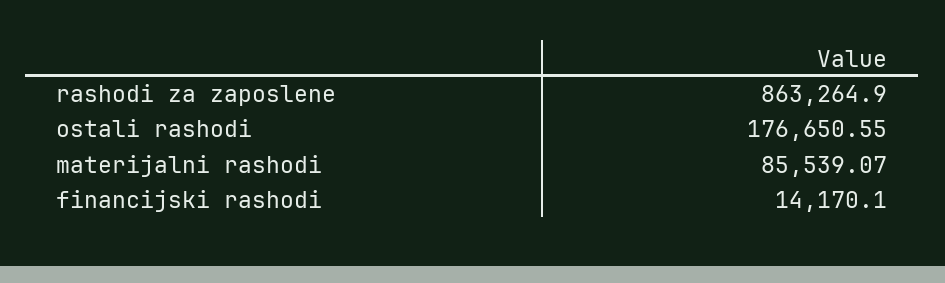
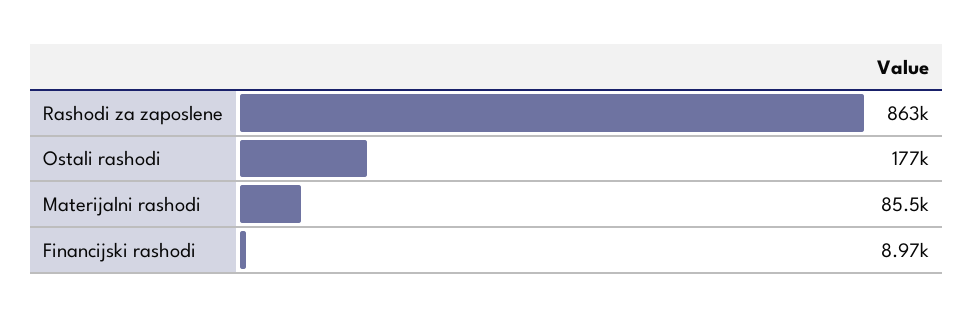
  {
    "rashodi za zaposlene": 863264.9,
    "ostali rashodi": 176650.55,
    "materijalni rashodi": 85539.07,
-   "financijski rashodi": 14170.1
+   "financijski rashodi": 8970
  }

